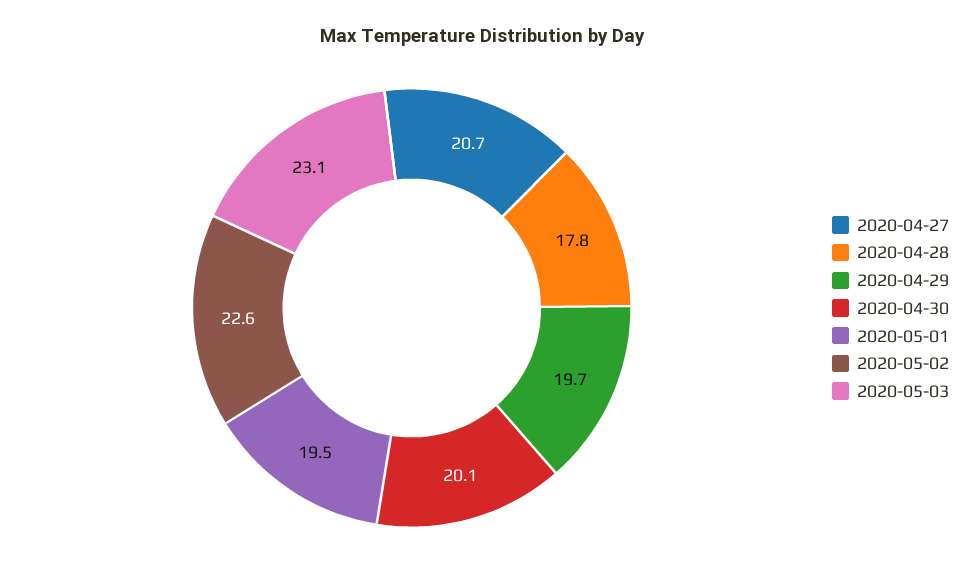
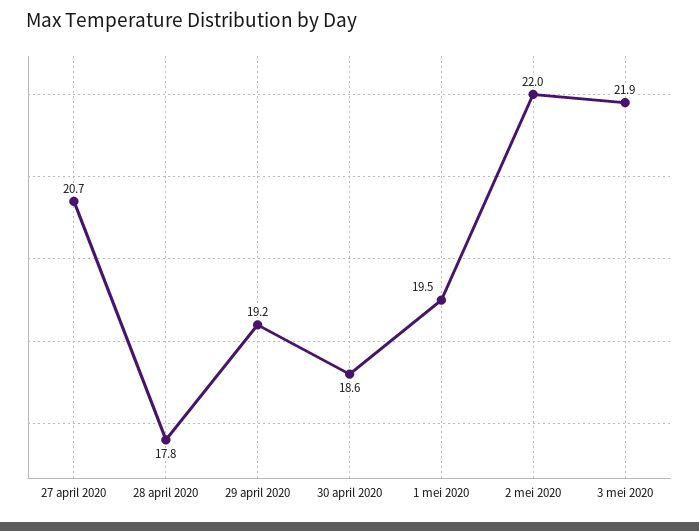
  {
    "2020-04-27": 20.7,
    "2020-04-28": 17.8,
-   "2020-04-29": 19.7,
+   "2020-04-29": 19.2,
-   "2020-04-30": 20.1,
+   "2020-04-30": 18.6,
    "2020-05-01": 19.5,
-   "2020-05-02": 22.6,
+   "2020-05-02": 22,
-   "2020-05-03": 23.1
+   "2020-05-03": 21.9
  }

